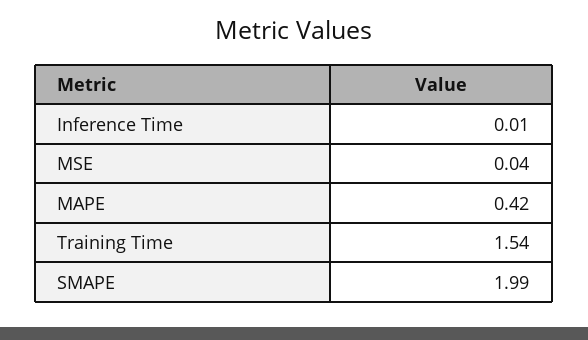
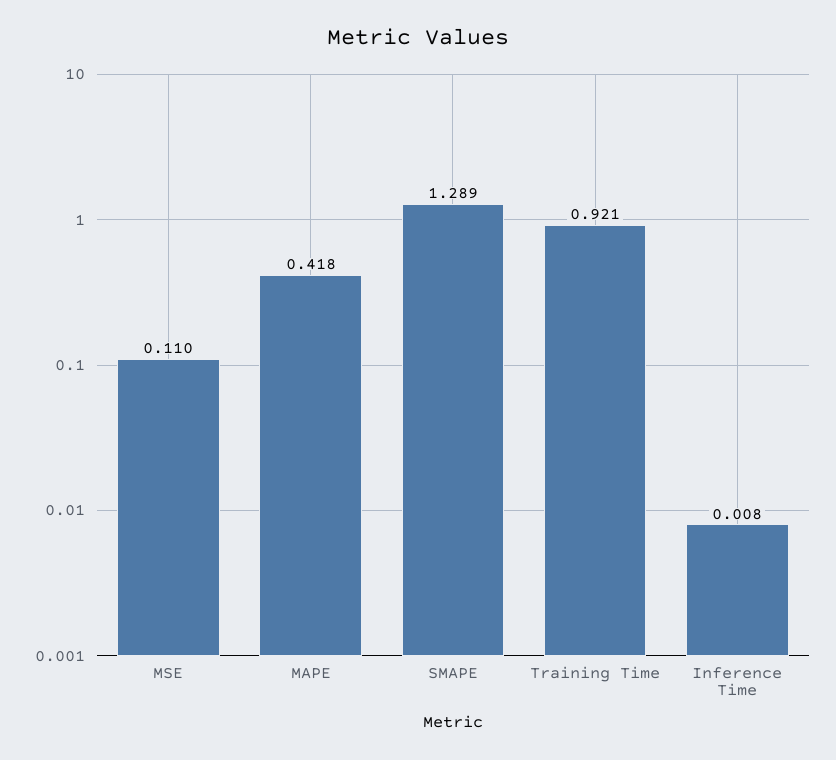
  {
    "Inference Time": 0.008,
-   "MSE": 0.04,
+   "MSE": 0.11,
    "MAPE": 0.418,
-   "Training Time": 1.54,
+   "Training Time": 0.921,
-   "SMAPE": 1.99
+   "SMAPE": 1.289
  }

